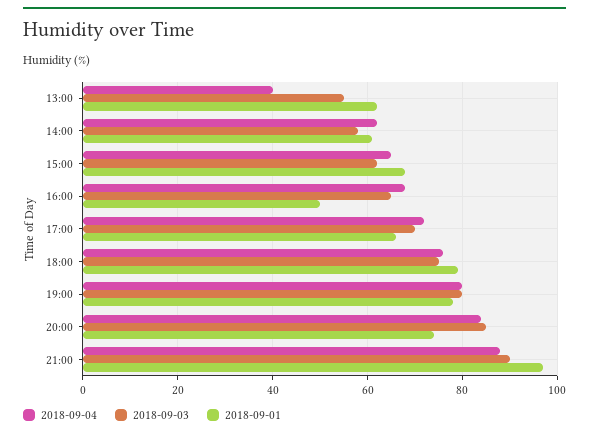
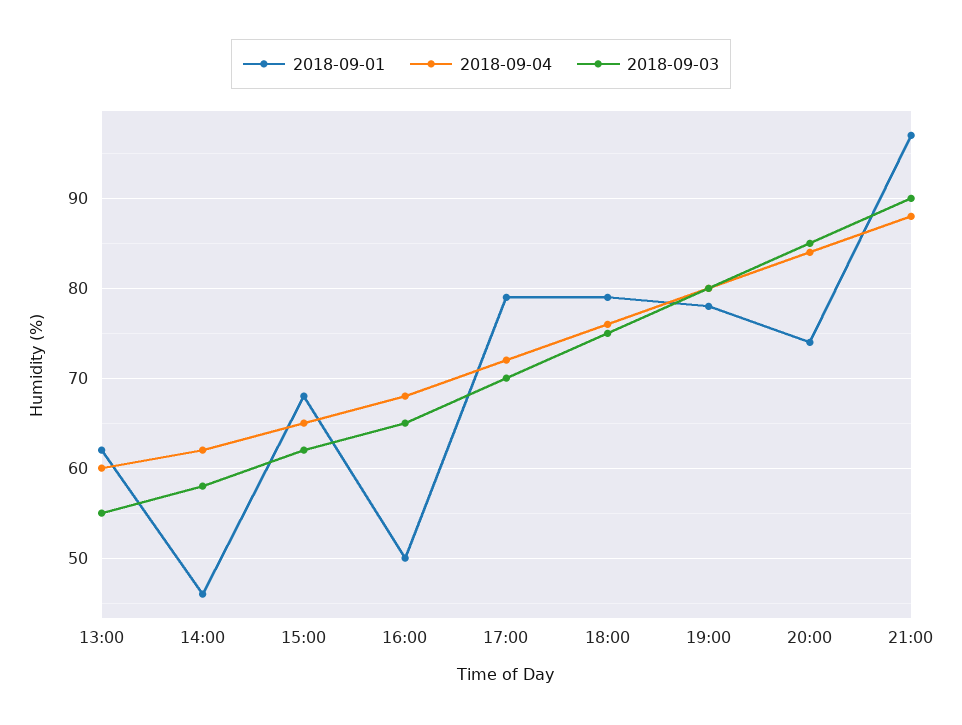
  {
    "2018-09-04": {
-     "13:00": 40,
+     "13:00": 60,
      "14:00": 62,
      "15:00": 65,
      "16:00": 68,
      "17:00": 72,
      "18:00": 76,
      "19:00": 80,
      "20:00": 84,
      "21:00": 88
    },
    "2018-09-03": {
      "13:00": 55,
      "14:00": 58,
      "15:00": 62,
      "16:00": 65,
      "17:00": 70,
      "18:00": 75,
      "19:00": 80,
      "20:00": 85,
      "21:00": 90
    },
    "2018-09-01": {
      "13:00": 62,
-     "14:00": 60,
+     "14:00": 46,
      "15:00": 68,
      "16:00": 50,
-     "17:00": 65,
+     "17:00": 79,
      "18:00": 79,
      "19:00": 78,
      "20:00": 74,
      "21:00": 97
    }
  }

